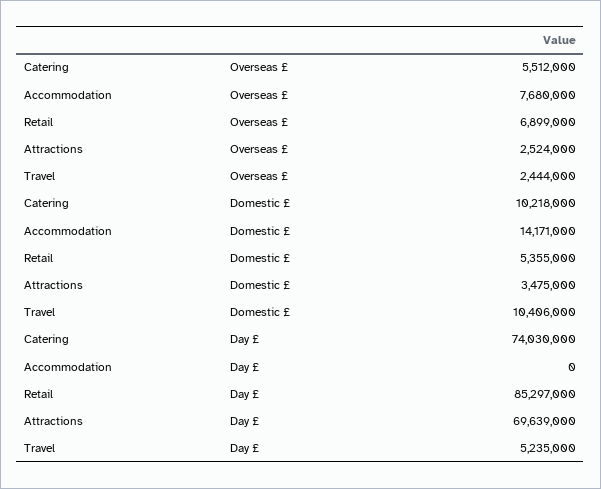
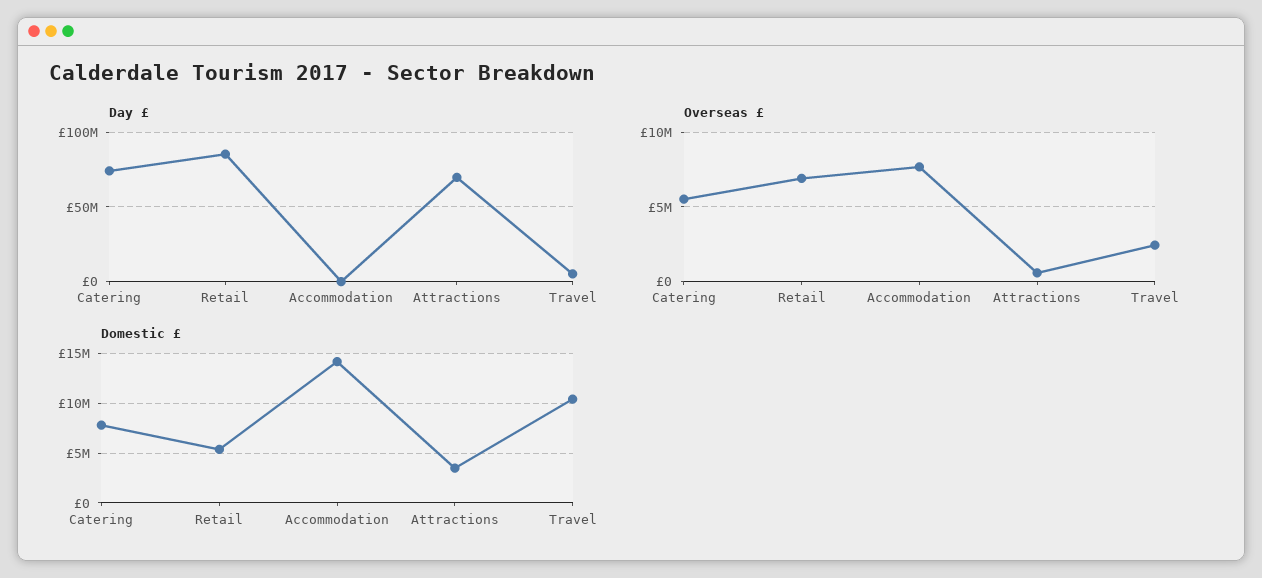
  {
    "Overseas £": {
      "Catering": 5512000,
      "Accommodation": 7680000,
      "Retail": 6899000,
-     "Attractions": 2524000,
+     "Attractions": 500000,
      "Travel": 2444000
    },
    "Domestic £": {
-     "Catering": 10218000,
+     "Catering": 8000000,
      "Accommodation": 14171000,
      "Retail": 5355000,
      "Attractions": 3475000,
      "Travel": 10406000
    },
    "Day £": {
      "Catering": 74030000,
      "Accommodation": 0,
      "Retail": 85297000,
      "Attractions": 69639000,
      "Travel": 5235000
    }
  }

